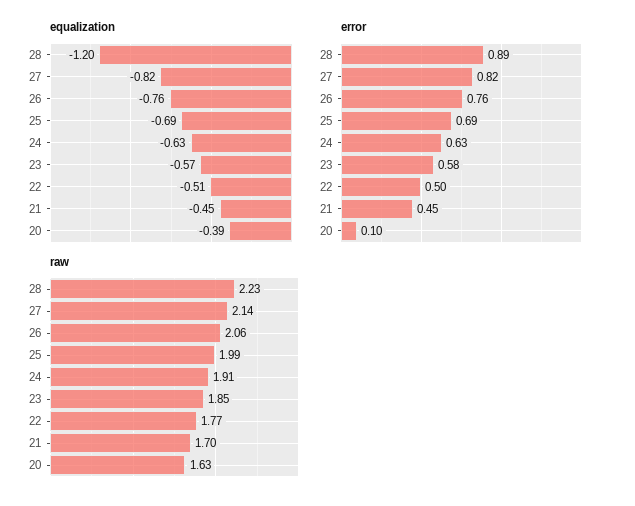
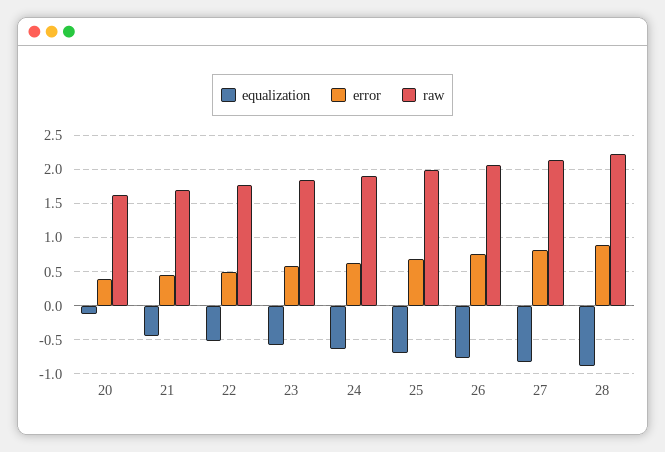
  {
    "equalization": {
-     "28": -1.2,
+     "28": -0.9,
      "27": -0.82,
      "26": -0.76,
      "25": -0.69,
      "24": -0.63,
      "23": -0.57,
      "22": -0.51,
      "21": -0.45,
-     "20": -0.39
+     "20": -0.1
    },
    "error": {
      "28": 0.89,
      "27": 0.82,
      "26": 0.76,
      "25": 0.69,
      "24": 0.63,
      "23": 0.58,
      "22": 0.5,
      "21": 0.45,
-     "20": 0.1
+     "20": 0.4
    },
    "raw": {
      "28": 2.23,
      "27": 2.14,
      "26": 2.06,
      "25": 1.99,
      "24": 1.91,
      "23": 1.85,
      "22": 1.77,
      "21": 1.7,
      "20": 1.63
    }
  }

